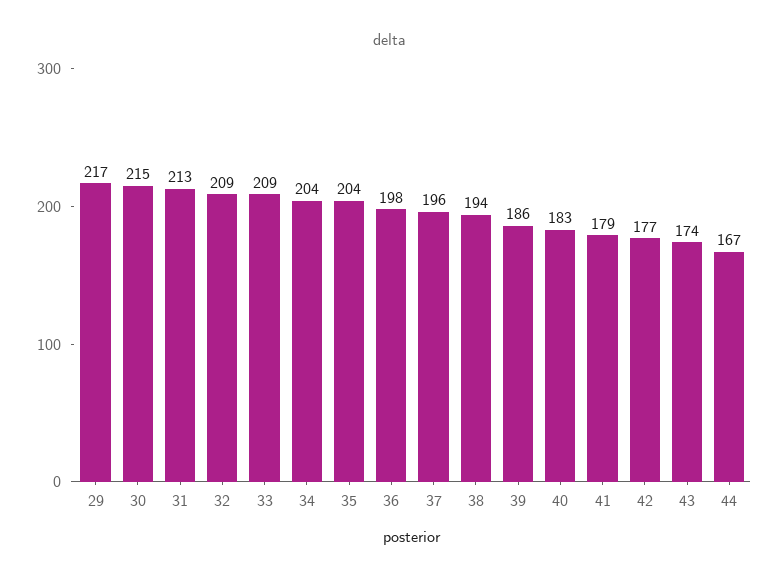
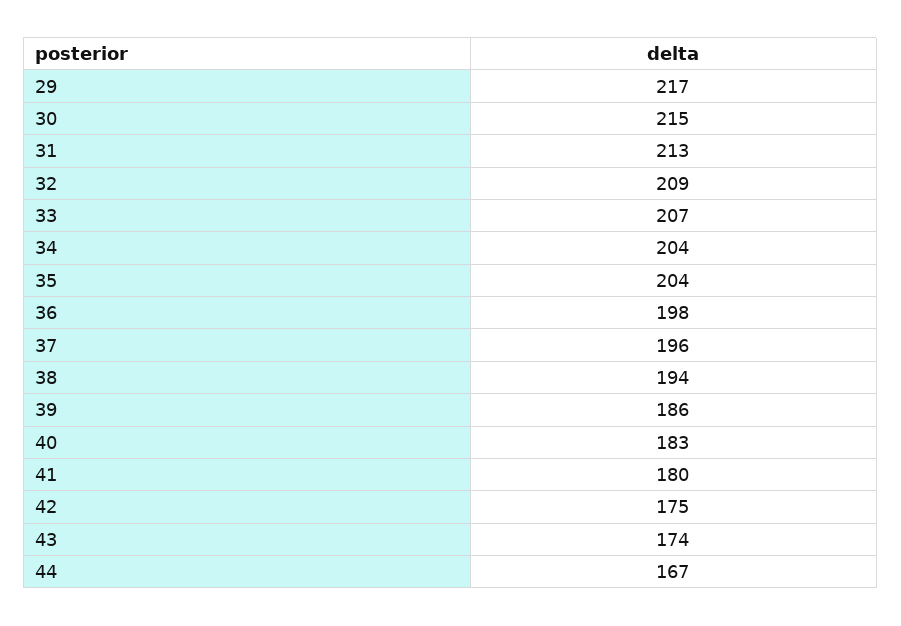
  {
    "29": 217,
    "30": 215,
    "31": 213,
    "32": 209,
-   "33": 209,
+   "33": 207,
    "34": 204,
    "35": 204,
    "36": 198,
    "37": 196,
    "38": 194,
    "39": 186,
    "40": 183,
-   "41": 179,
+   "41": 180,
-   "42": 177,
+   "42": 175,
    "43": 174,
    "44": 167
  }

